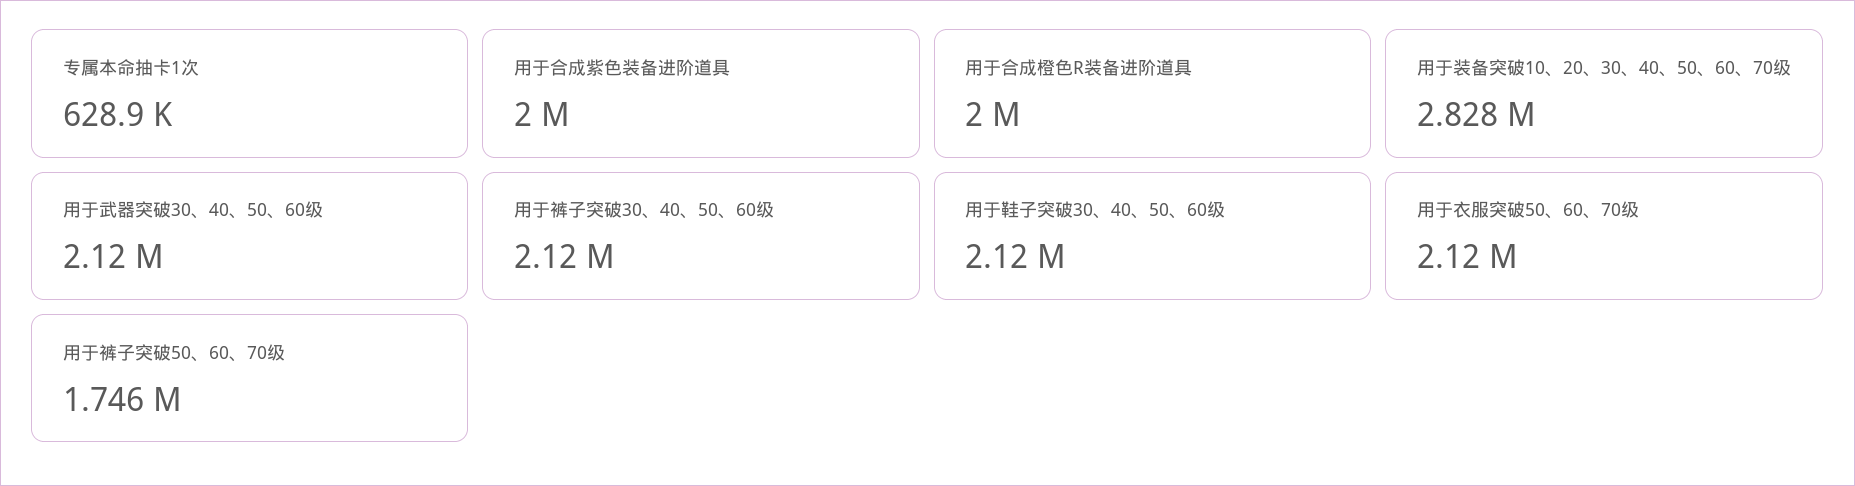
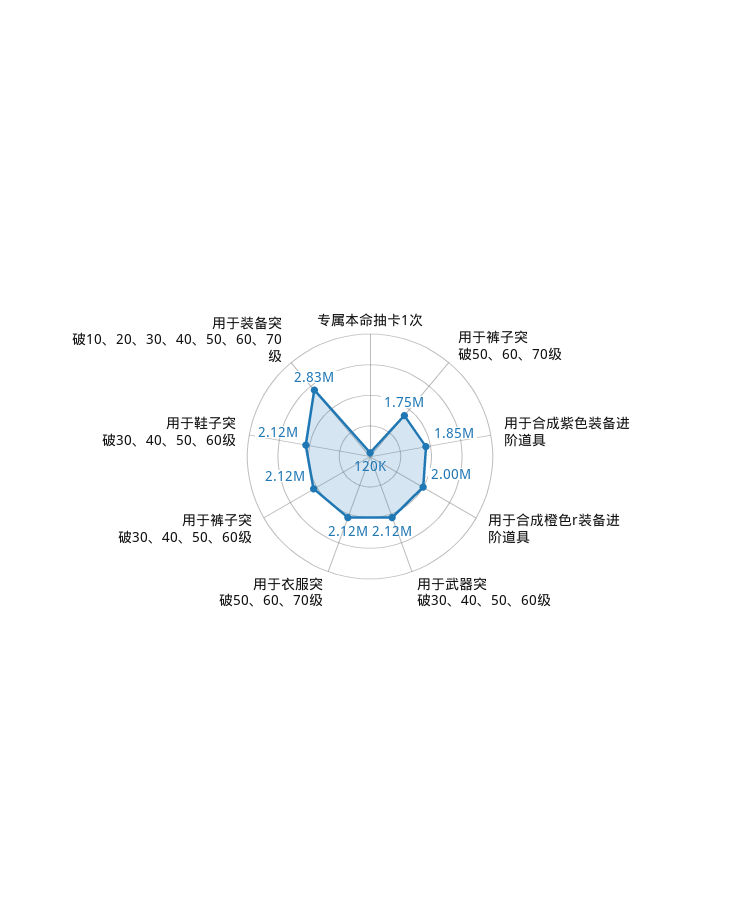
  {
-   "专属本命抽卡1次": 628900,
+   "专属本命抽卡1次": 120000,
-   "用于合成紫色装备进阶道具": 2000000,
+   "用于合成紫色装备进阶道具": 1850000,
    "用于合成橙色R装备进阶道具": 2000000,
    "用于装备突破10、20、30、40、50、60、70级": 2828000,
    "用于武器突破30、40、50、60级": 2120000,
    "用于裤子突破30、40、50、60级": 2120000,
    "用于鞋子突破30、40、50、60级": 2120000,
    "用于衣服突破50、60、70级": 2120000,
    "用于裤子突破50、60、70级": 1746000
  }

